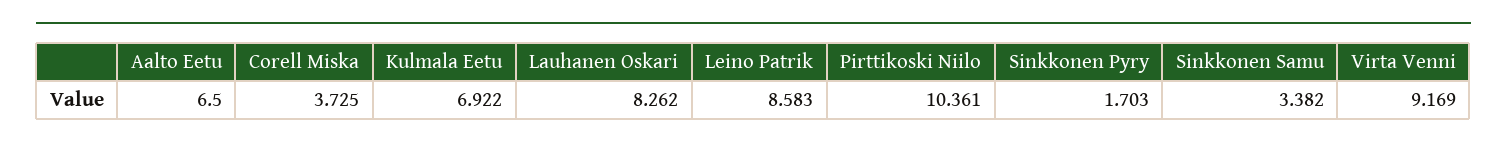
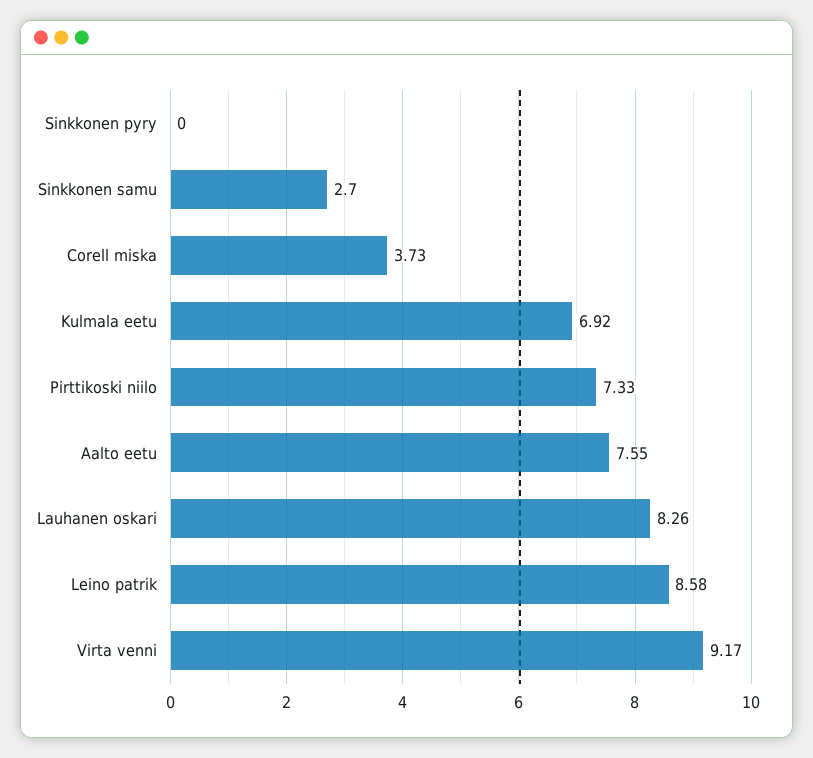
  {
-   "Aalto Eetu": 6.5,
+   "Aalto Eetu": 7.55,
    "Corell Miska": 3.725,
    "Kulmala Eetu": 6.922,
    "Lauhanen Oskari": 8.262,
    "Leino Patrik": 8.583,
-   "Pirttikoski Niilo": 10.361,
+   "Pirttikoski Niilo": 7.33,
-   "Sinkkonen Pyry": 1.703,
+   "Sinkkonen Pyry": 0,
-   "Sinkkonen Samu": 3.382,
+   "Sinkkonen Samu": 2.7,
    "Virta Venni": 9.169
  }

